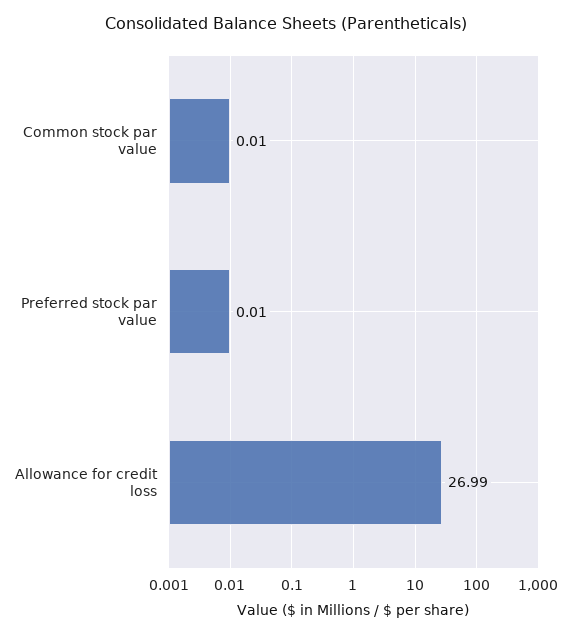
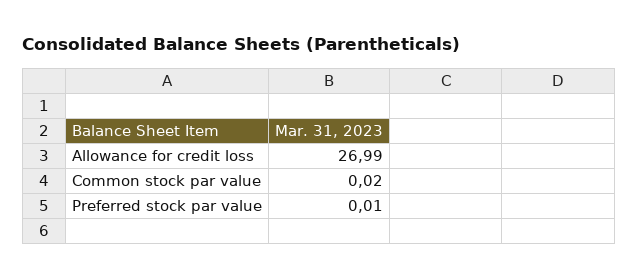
  {
-   "Common stock par value": 0.01,
+   "Common stock par value": 0.02,
    "Preferred stock par value": 0.01,
    "Allowance for credit loss": 26.99
  }

